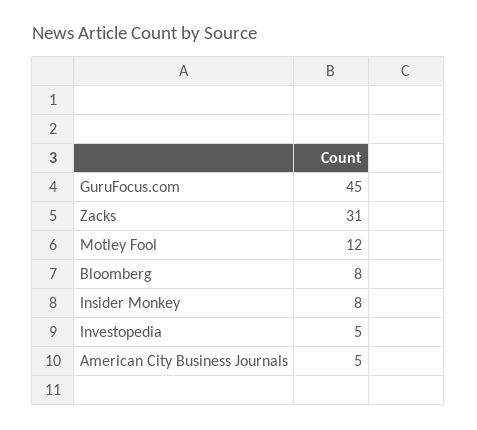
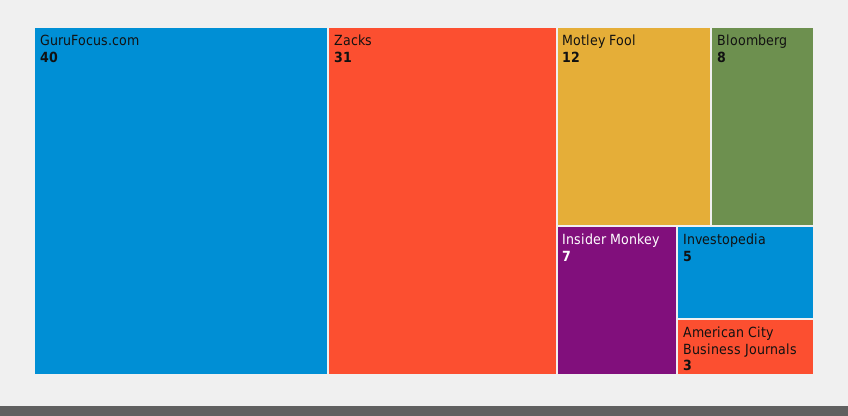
  {
-   "GuruFocus.com": 45,
+   "GuruFocus.com": 40,
    "Zacks": 31,
    "Motley Fool": 12,
    "Bloomberg": 8,
-   "Insider Monkey": 8,
+   "Insider Monkey": 7,
    "Investopedia": 5,
-   "American City Business Journals": 5
+   "American City Business Journals": 3
  }

